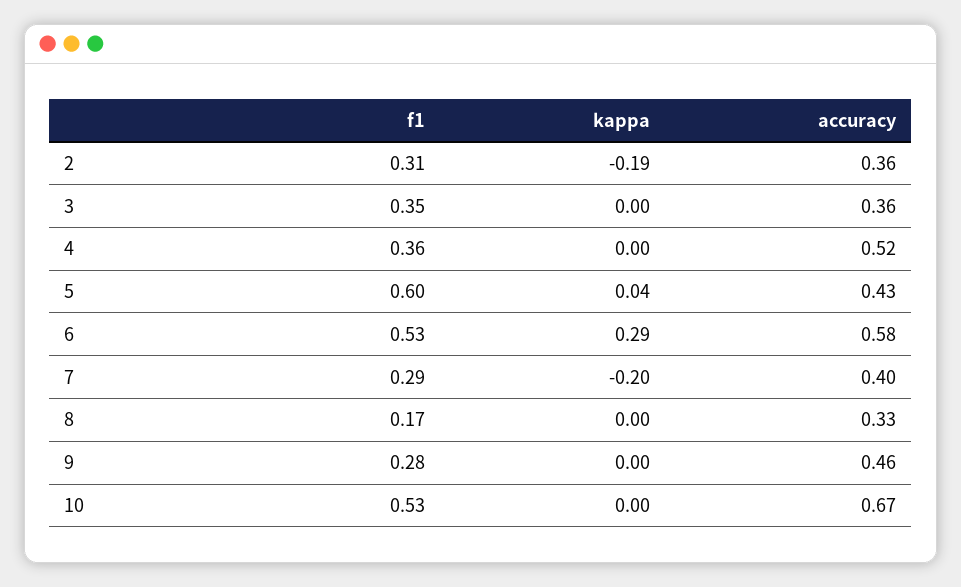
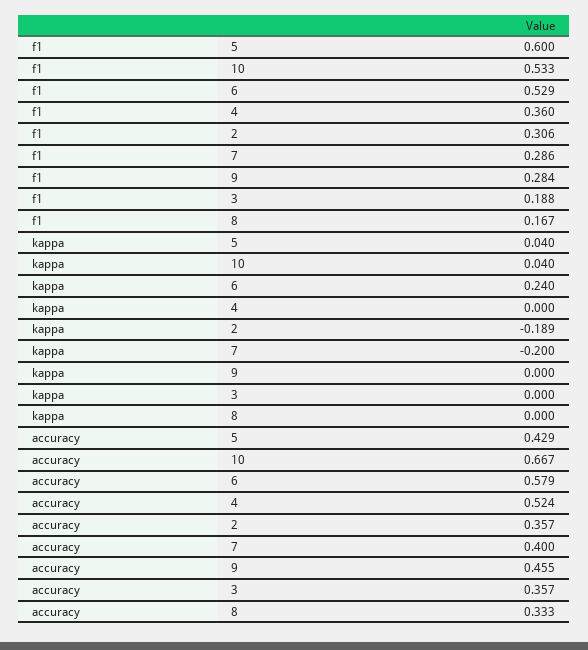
  {
    "f1": {
      "2": 0.306,
-     "3": 0.35,
+     "3": 0.188,
      "4": 0.36,
      "5": 0.6,
      "6": 0.529,
      "7": 0.286,
      "8": 0.167,
      "9": 0.284,
      "10": 0.533
    },
    "kappa": {
      "2": -0.189,
      "3": 0,
      "4": 0,
      "5": 0.04,
-     "6": 0.29,
+     "6": 0.24,
      "7": -0.2,
      "8": 0,
      "9": 0,
-     "10": 0
+     "10": 0.04
    },
    "accuracy": {
      "2": 0.357,
      "3": 0.357,
      "4": 0.524,
      "5": 0.429,
      "6": 0.579,
      "7": 0.4,
      "8": 0.333,
      "9": 0.455,
      "10": 0.667
    }
  }

